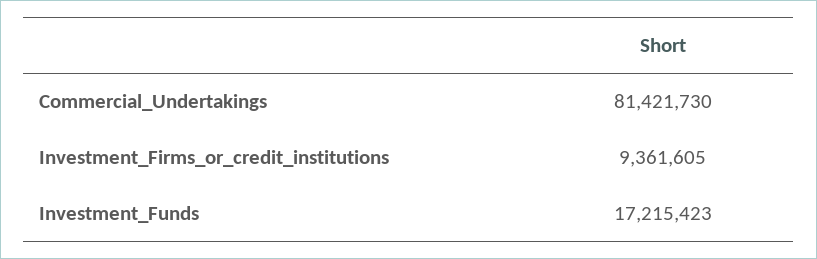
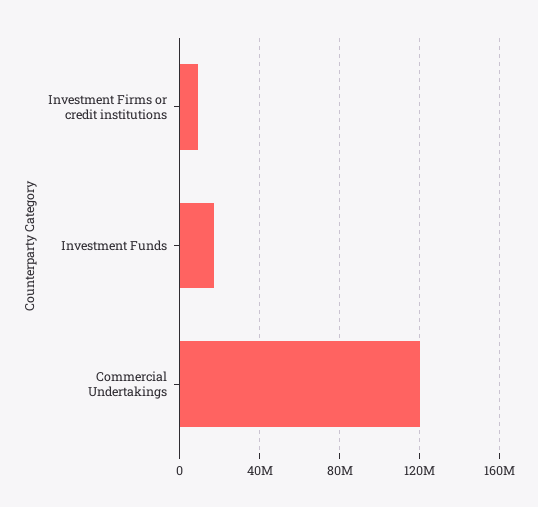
  {
-   "Commercial_Undertakings": 81421730,
+   "Commercial_Undertakings": 120000000,
    "Investment_Firms_or_credit_institutions": 9361605,
    "Investment_Funds": 17215423
  }

